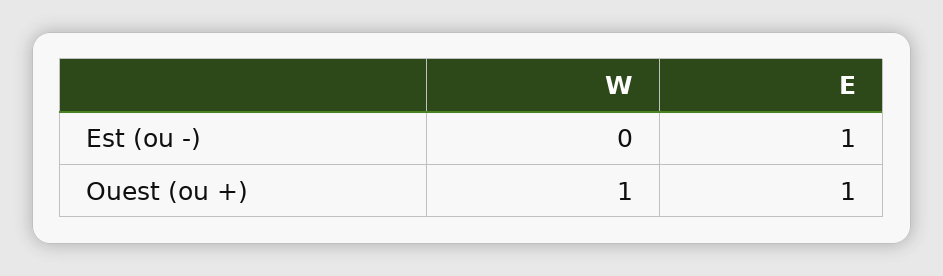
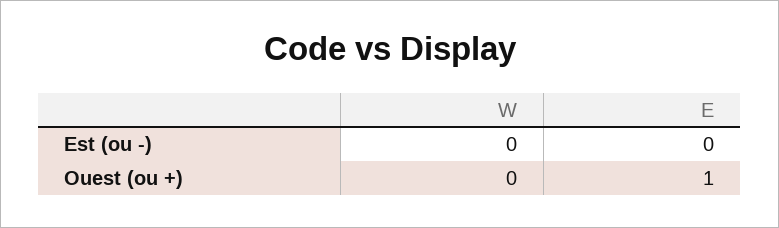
  {
    "W": {
      "Est (ou -)": 0,
-     "Ouest (ou +)": 1
+     "Ouest (ou +)": 0
    },
    "E": {
-     "Est (ou -)": 1,
+     "Est (ou -)": 0,
      "Ouest (ou +)": 1
    }
  }

